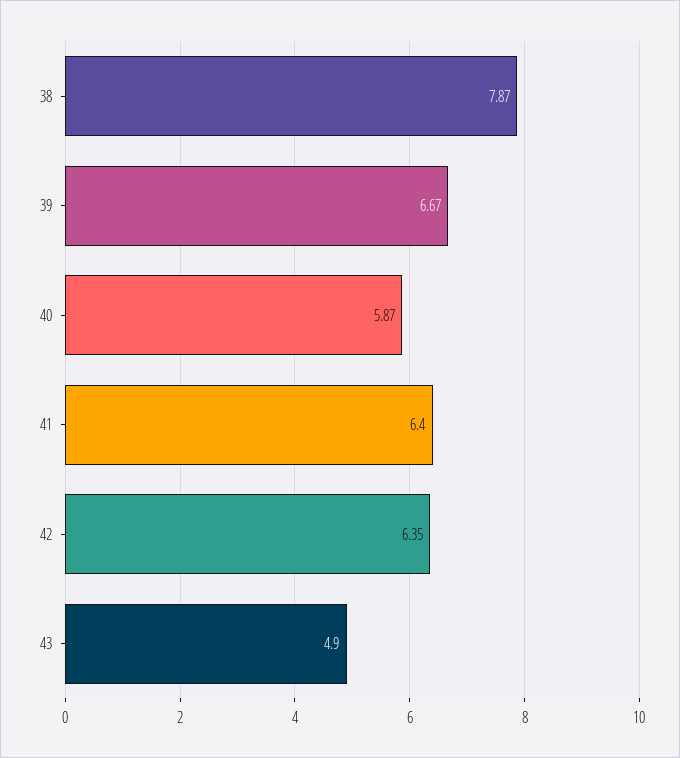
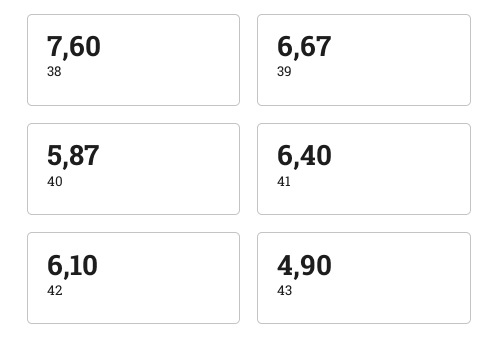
  {
-   "38": 7.87,
+   "38": 7.6,
    "39": 6.67,
    "40": 5.87,
    "41": 6.4,
-   "42": 6.35,
+   "42": 6.1,
    "43": 4.9
  }

